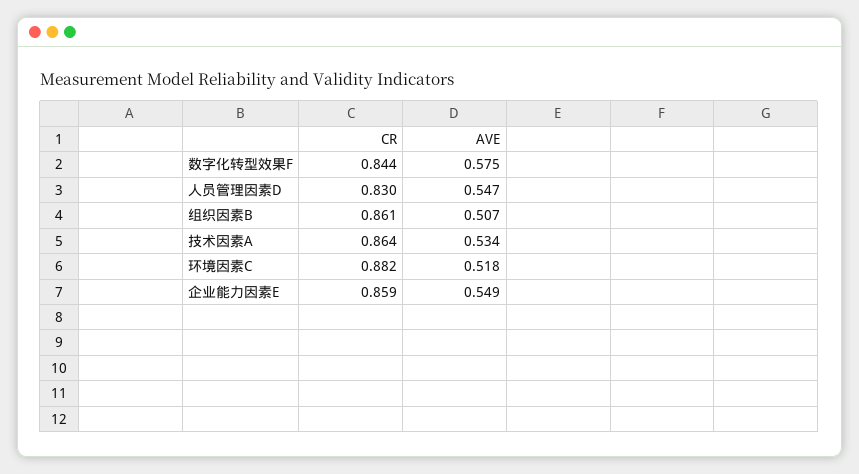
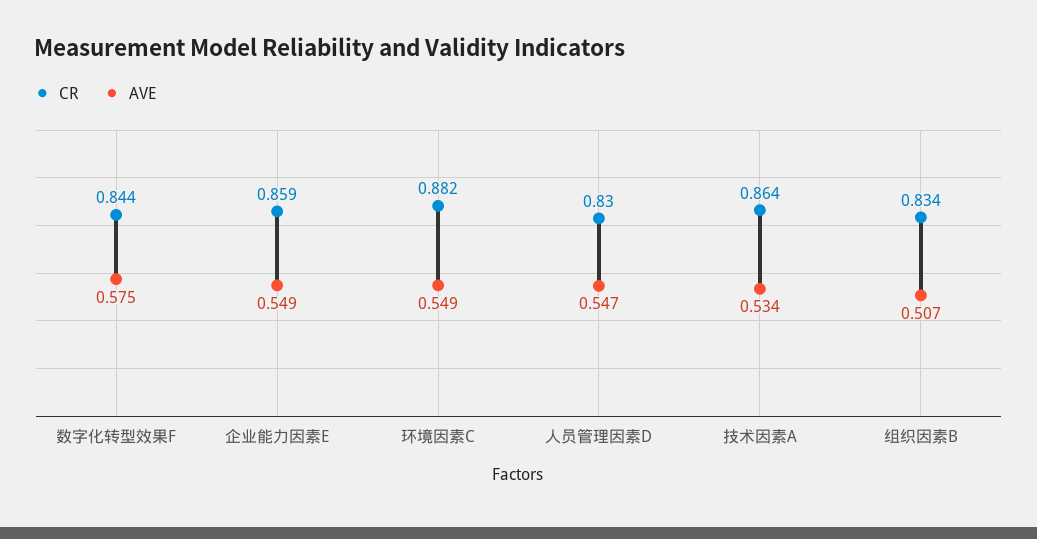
  {
    "CR": {
      "数字化转型效果F": 0.844,
      "人员管理因素D": 0.83,
-     "组织因素B": 0.861,
+     "组织因素B": 0.834,
      "技术因素A": 0.864,
      "环境因素C": 0.882,
      "企业能力因素E": 0.859
    },
    "AVE": {
      "数字化转型效果F": 0.575,
      "人员管理因素D": 0.547,
      "组织因素B": 0.507,
      "技术因素A": 0.534,
-     "环境因素C": 0.518,
+     "环境因素C": 0.549,
      "企业能力因素E": 0.549
    }
  }

